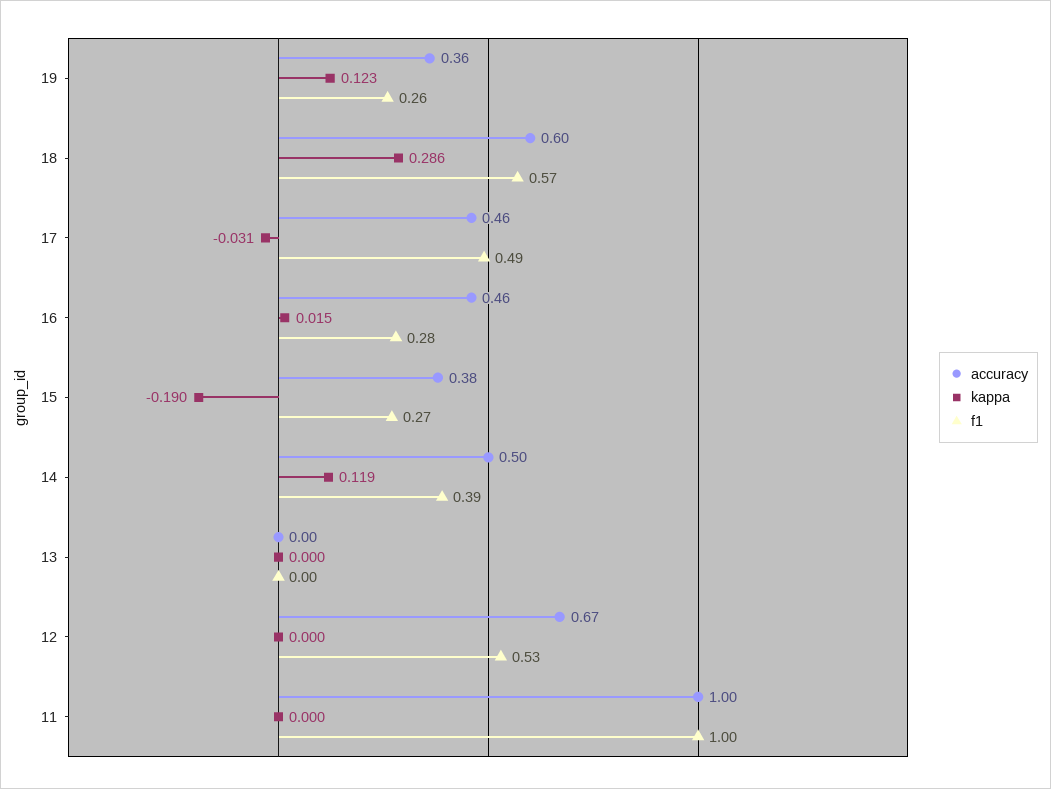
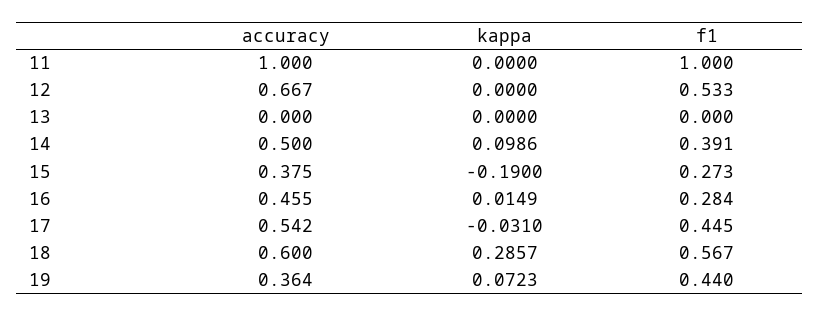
  {
    "accuracy": {
      "19": 0.364,
      "18": 0.6,
-     "17": 0.46,
+     "17": 0.542,
      "16": 0.455,
      "15": 0.375,
      "14": 0.5,
      "13": 0,
      "12": 0.667,
      "11": 1
    },
    "kappa": {
-     "19": 0.123,
+     "19": 0.0723,
      "18": 0.2857,
      "17": -0.031,
      "16": 0.0149,
      "15": -0.19,
-     "14": 0.119,
+     "14": 0.0986,
      "13": 0,
      "12": 0,
      "11": 0
    },
    "f1": {
-     "19": 0.26,
+     "19": 0.44,
      "18": 0.567,
-     "17": 0.49,
+     "17": 0.445,
      "16": 0.284,
      "15": 0.273,
      "14": 0.391,
      "13": 0,
      "12": 0.533,
      "11": 1
    }
  }

